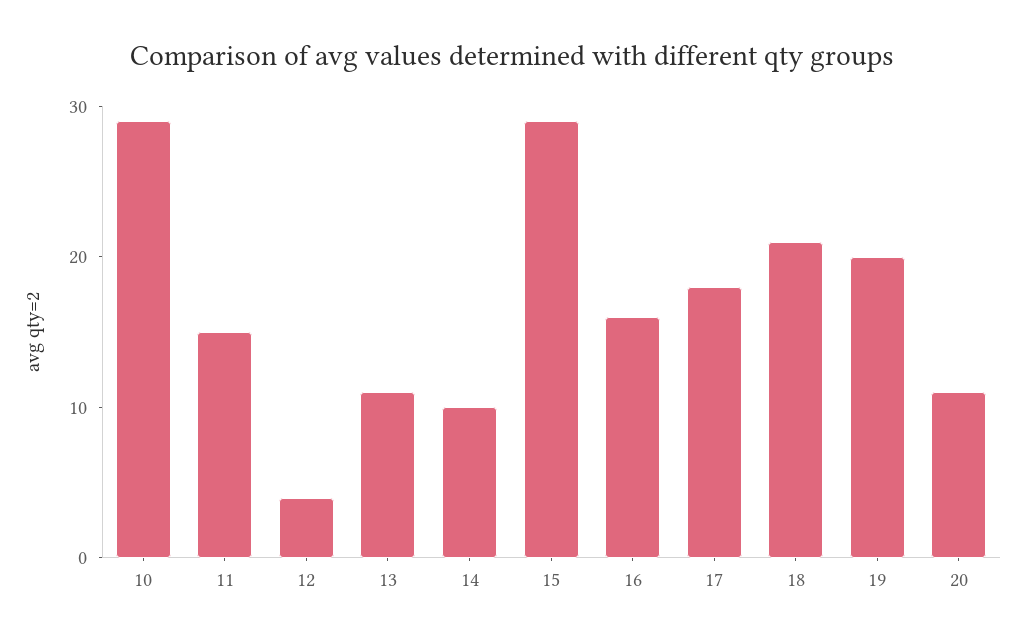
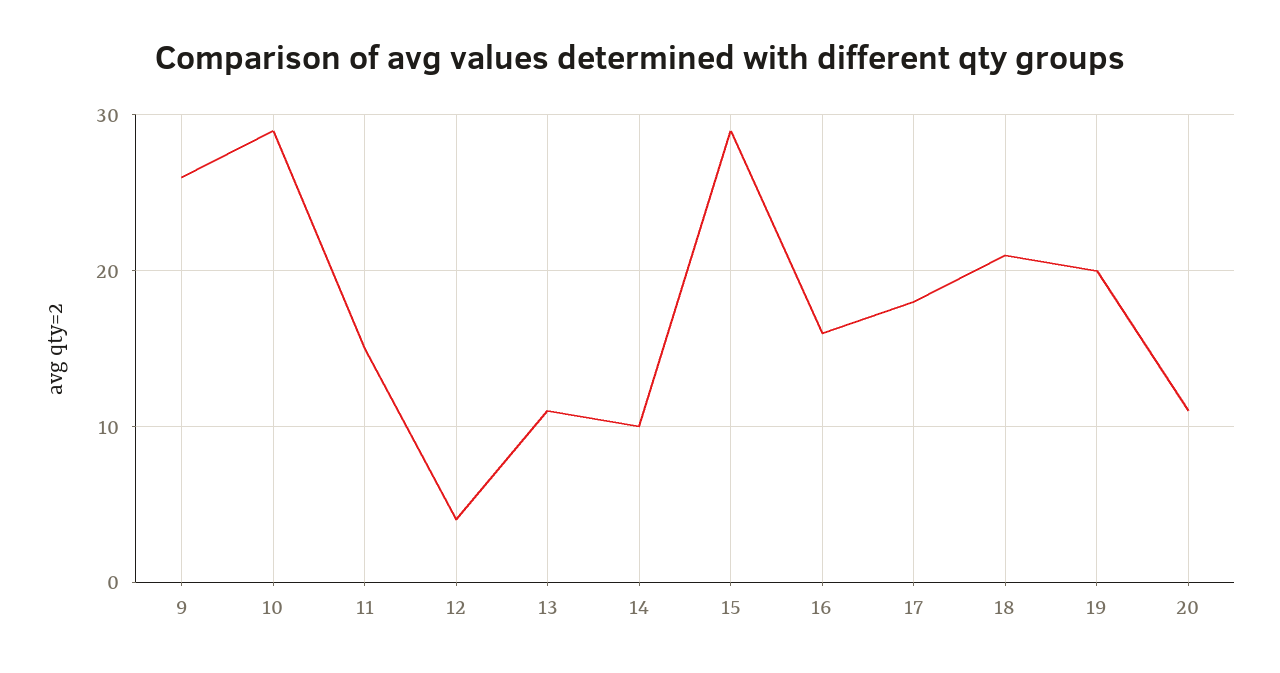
  {
    "10": 29,
    "11": 15,
    "12": 4,
    "13": 11,
    "14": 10,
    "15": 29,
    "16": 16,
    "17": 18,
    "18": 21,
    "19": 20,
-   "20": 11
+   "20": 11,
+   "9": 26
  }

